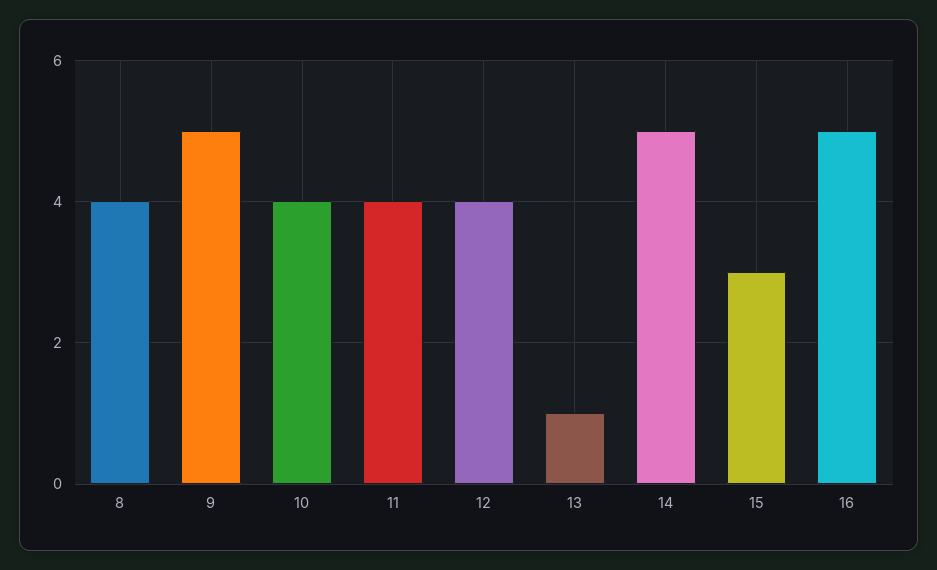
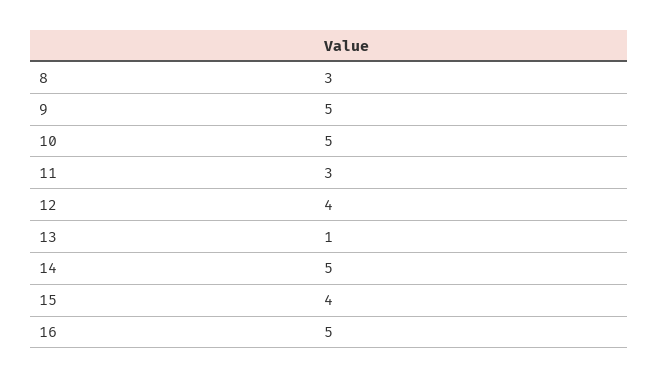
  {
-   "8": 4,
+   "8": 3,
    "9": 5,
-   "10": 4,
+   "10": 5,
-   "11": 4,
+   "11": 3,
    "12": 4,
    "13": 1,
    "14": 5,
-   "15": 3,
+   "15": 4,
    "16": 5
  }

